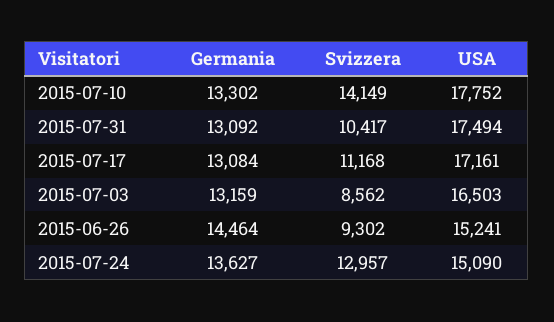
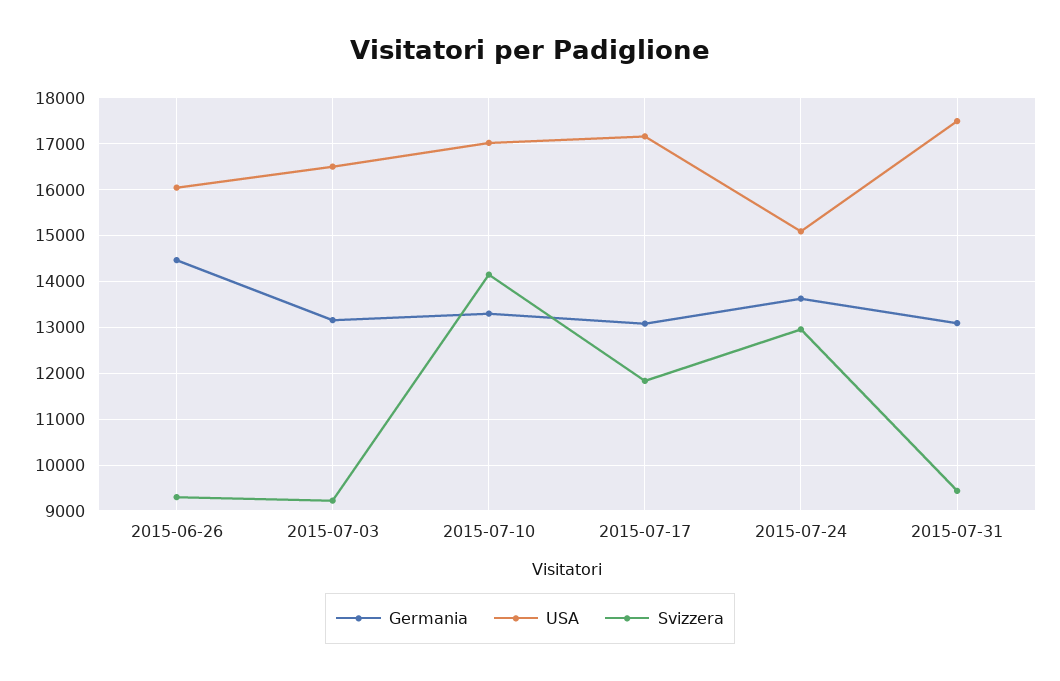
  {
    "Germania": {
      "2015-07-10": 13302,
      "2015-07-31": 13092,
      "2015-07-17": 13084,
      "2015-07-03": 13159,
      "2015-06-26": 14464,
      "2015-07-24": 13627
    },
    "Svizzera": {
      "2015-07-10": 14149,
-     "2015-07-31": 10417,
+     "2015-07-31": 9400,
-     "2015-07-17": 11168,
+     "2015-07-17": 11800,
-     "2015-07-03": 8562,
+     "2015-07-03": 9200,
      "2015-06-26": 9302,
      "2015-07-24": 12957
    },
    "USA": {
-     "2015-07-10": 17752,
+     "2015-07-10": 17000,
      "2015-07-31": 17494,
      "2015-07-17": 17161,
      "2015-07-03": 16503,
-     "2015-06-26": 15241,
+     "2015-06-26": 16000,
      "2015-07-24": 15090
    }
  }

